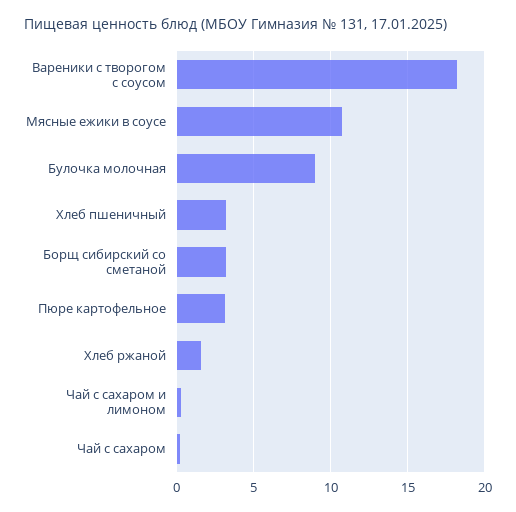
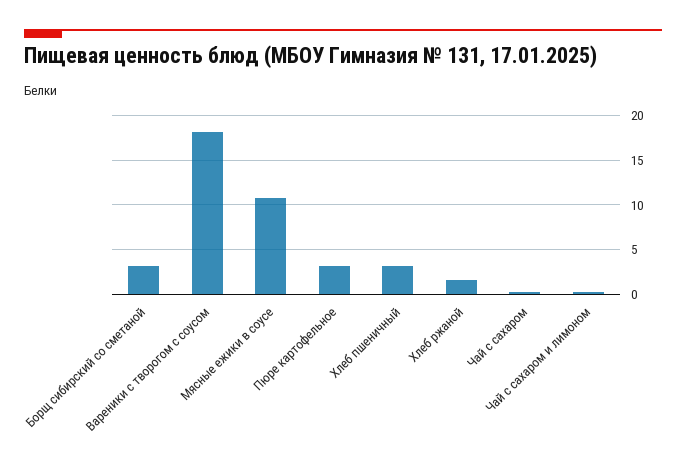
  {
    "Вареники с творогом с соусом": 18,
    "Мясные ежики в соусе": 10.5,
-   "Булочка молочная": 9,
    "Хлеб пшеничный": 3,
    "Борщ сибирский со сметаной": 3,
    "Пюре картофельное": 3,
    "Хлеб ржаной": 1.5,
    "Чай с сахаром и лимоном": 0.5,
    "Чай с сахаром": 0
  }

